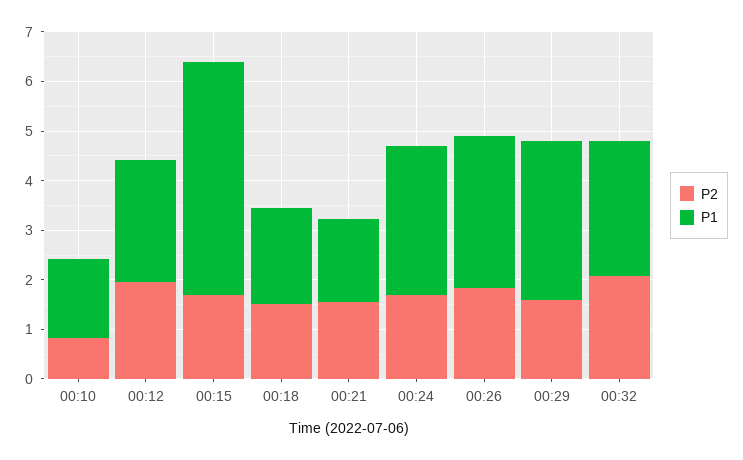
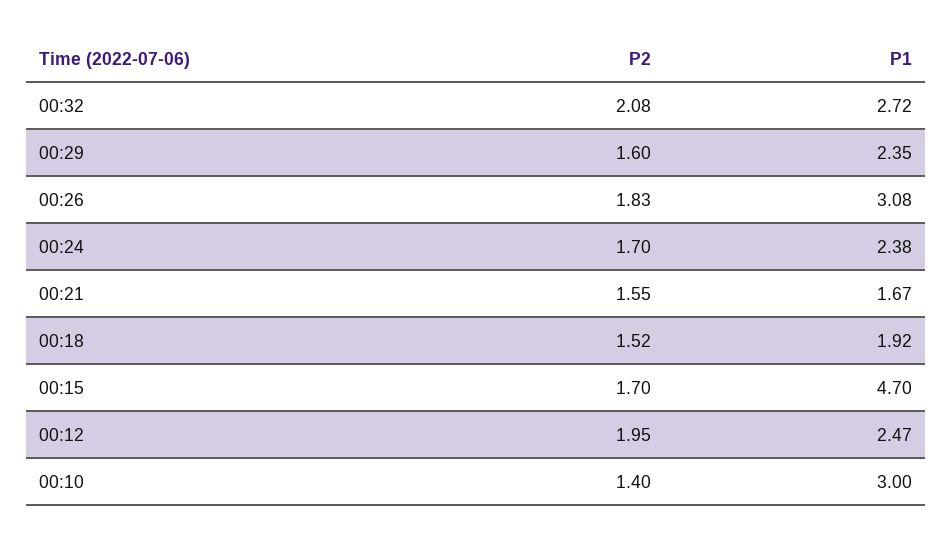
  {
    "P2": {
-     "00:10": 0.8,
+     "00:10": 1.4,
      "00:12": 1.95,
      "00:15": 1.7,
      "00:18": 1.52,
      "00:21": 1.55,
      "00:24": 1.7,
      "00:26": 1.83,
      "00:29": 1.6,
      "00:32": 2.08
    },
    "P1": {
-     "00:10": 1.6,
+     "00:10": 3,
      "00:12": 2.47,
      "00:15": 4.7,
      "00:18": 1.92,
      "00:21": 1.67,
-     "00:24": 3,
+     "00:24": 2.38,
      "00:26": 3.08,
-     "00:29": 3.2,
+     "00:29": 2.35,
      "00:32": 2.72
    }
  }

